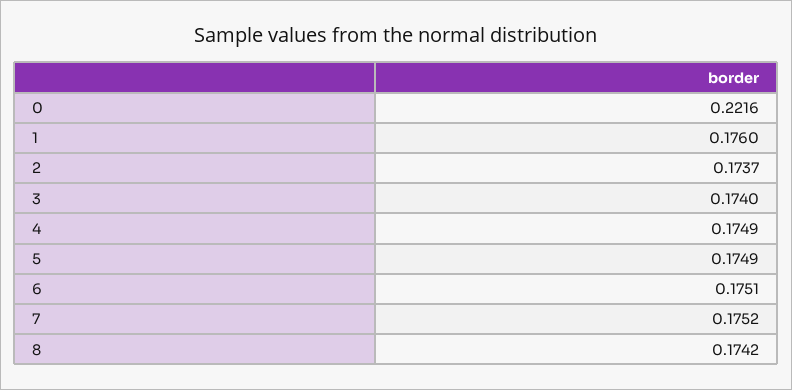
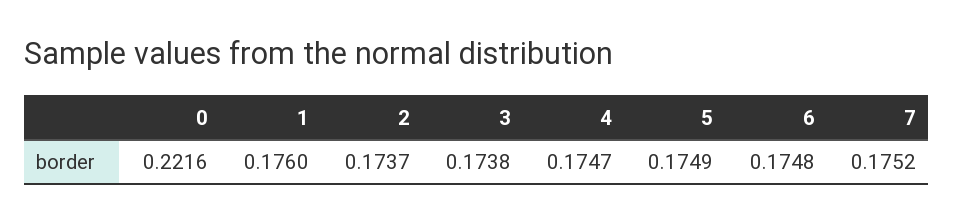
  {
    "0": 0.2216,
    "1": 0.176,
    "2": 0.1737,
-   "3": 0.174,
+   "3": 0.1738,
-   "4": 0.1749,
+   "4": 0.1747,
    "5": 0.1749,
-   "6": 0.1751,
+   "6": 0.1748,
-   "7": 0.1752,
+   "7": 0.1752
-   "8": 0.1742
  }

